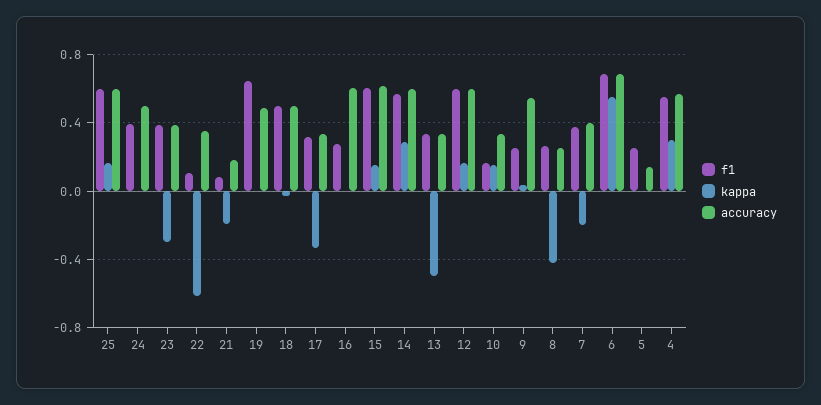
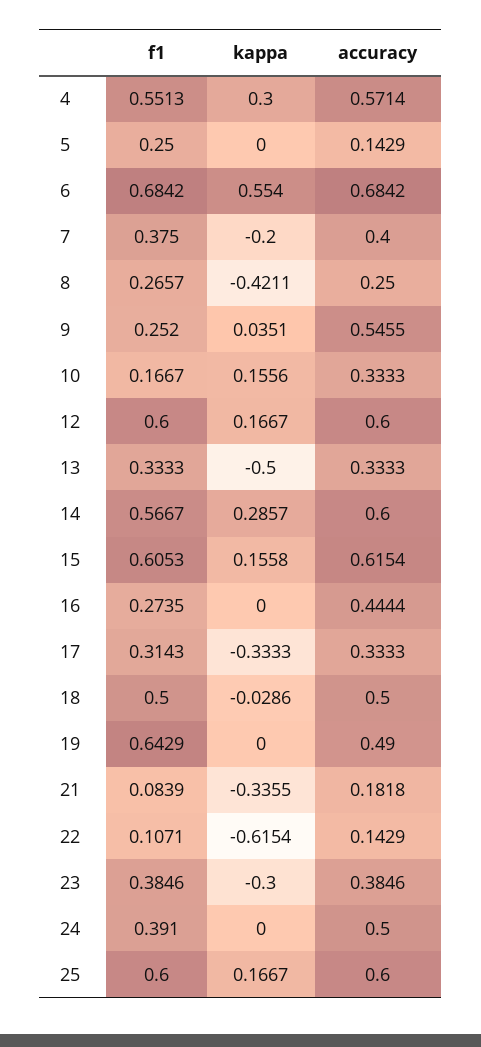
  {
    "f1": {
      "25": 0.6,
      "24": 0.391,
      "23": 0.3846,
      "22": 0.1071,
      "21": 0.0839,
      "19": 0.6429,
      "18": 0.5,
      "17": 0.3143,
      "16": 0.2735,
      "15": 0.6053,
      "14": 0.5667,
      "13": 0.3333,
      "12": 0.6,
      "10": 0.1667,
      "9": 0.252,
      "8": 0.2657,
      "7": 0.375,
      "6": 0.6842,
      "5": 0.25,
      "4": 0.5513
    },
    "kappa": {
      "25": 0.1667,
      "24": 0,
      "23": -0.3,
      "22": -0.6154,
-     "21": -0.2,
+     "21": -0.3355,
      "19": 0,
      "18": -0.0286,
      "17": -0.3333,
      "16": 0,
      "15": 0.1558,
      "14": 0.2857,
      "13": -0.5,
      "12": 0.1667,
      "10": 0.1556,
      "9": 0.0351,
      "8": -0.4211,
      "7": -0.2,
      "6": 0.554,
      "5": 0,
      "4": 0.3
    },
    "accuracy": {
      "25": 0.6,
      "24": 0.5,
      "23": 0.3846,
-     "22": 0.35,
+     "22": 0.1429,
      "21": 0.1818,
      "19": 0.49,
      "18": 0.5,
      "17": 0.3333,
-     "16": 0.6,
+     "16": 0.4444,
      "15": 0.6154,
      "14": 0.6,
      "13": 0.3333,
      "12": 0.6,
      "10": 0.3333,
      "9": 0.5455,
      "8": 0.25,
      "7": 0.4,
      "6": 0.6842,
      "5": 0.1429,
      "4": 0.5714
    }
  }

